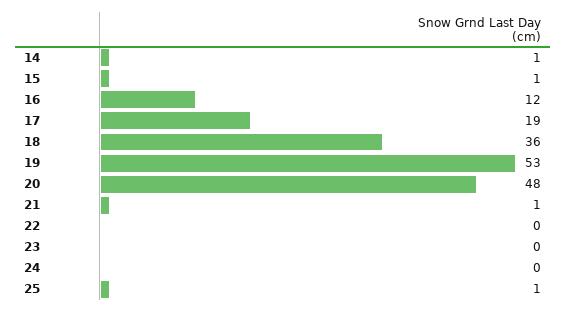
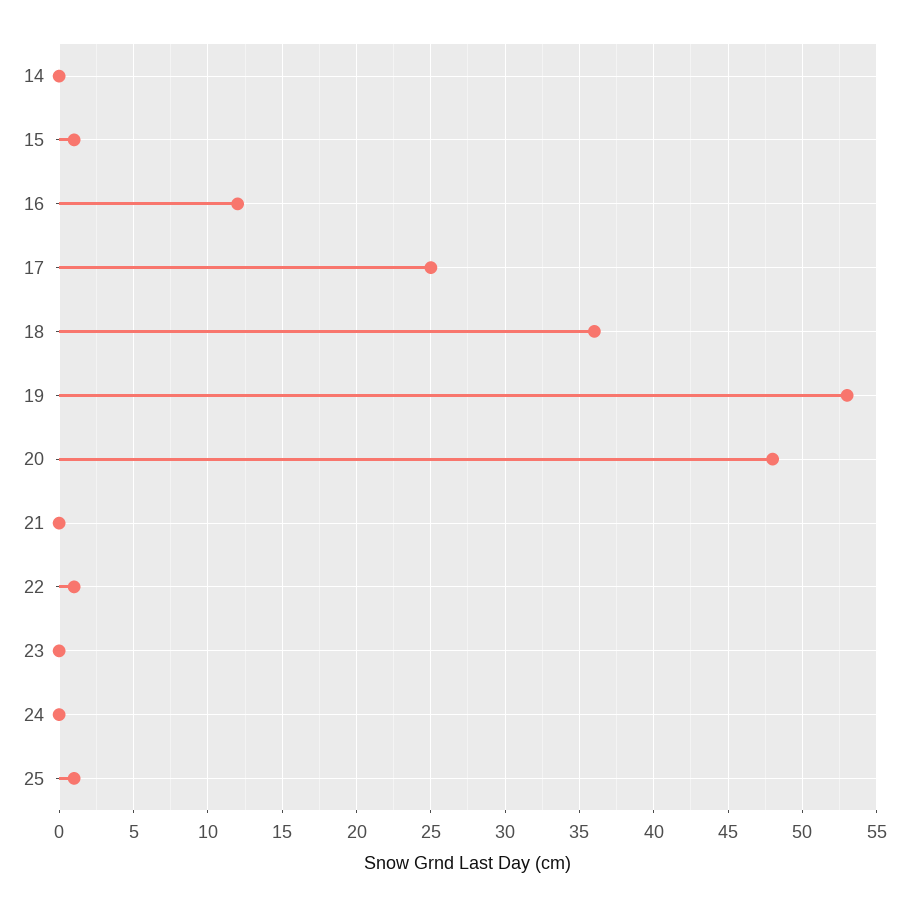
  {
-   "14": 1,
+   "14": 0,
    "15": 1,
    "16": 12,
-   "17": 19,
+   "17": 25,
    "18": 36,
    "19": 53,
    "20": 48,
-   "21": 1,
+   "21": 0,
-   "22": 0,
+   "22": 1,
    "23": 0,
    "24": 0,
    "25": 1
  }

